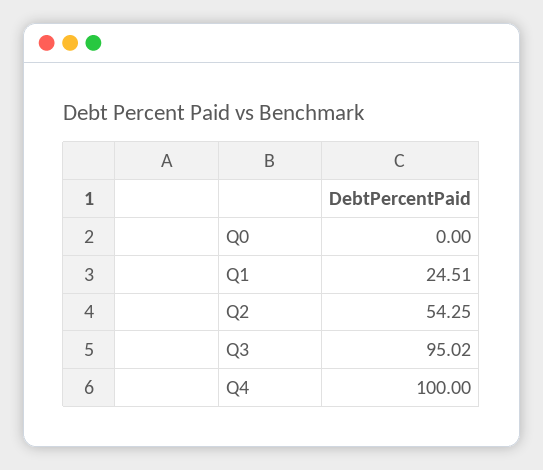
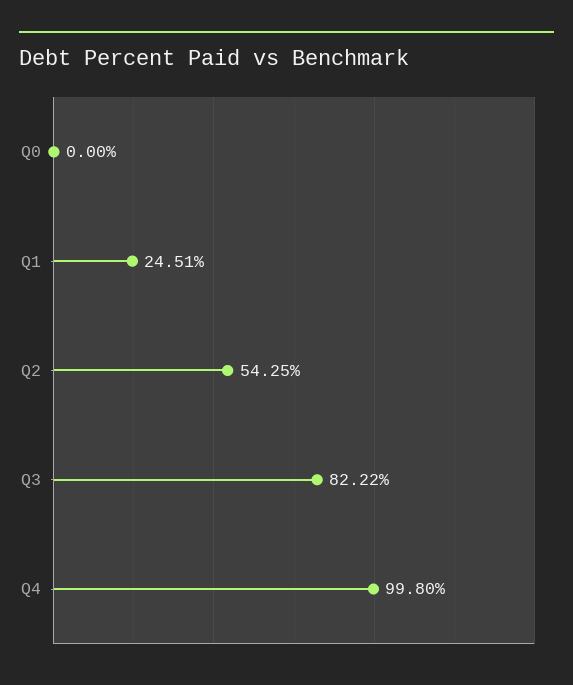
  {
    "Q0": 0,
    "Q1": 24.51,
    "Q2": 54.25,
-   "Q3": 95.02,
+   "Q3": 82.22,
-   "Q4": 100
+   "Q4": 99.8
  }

